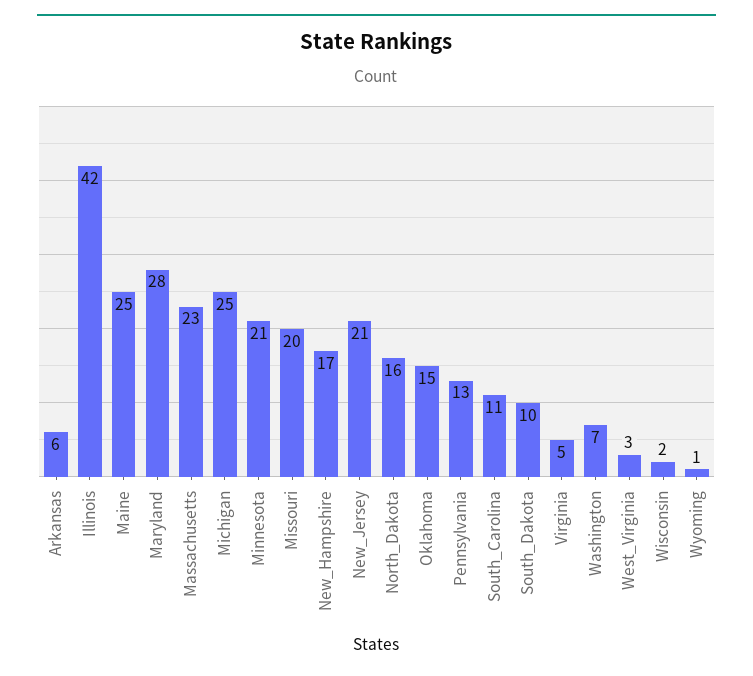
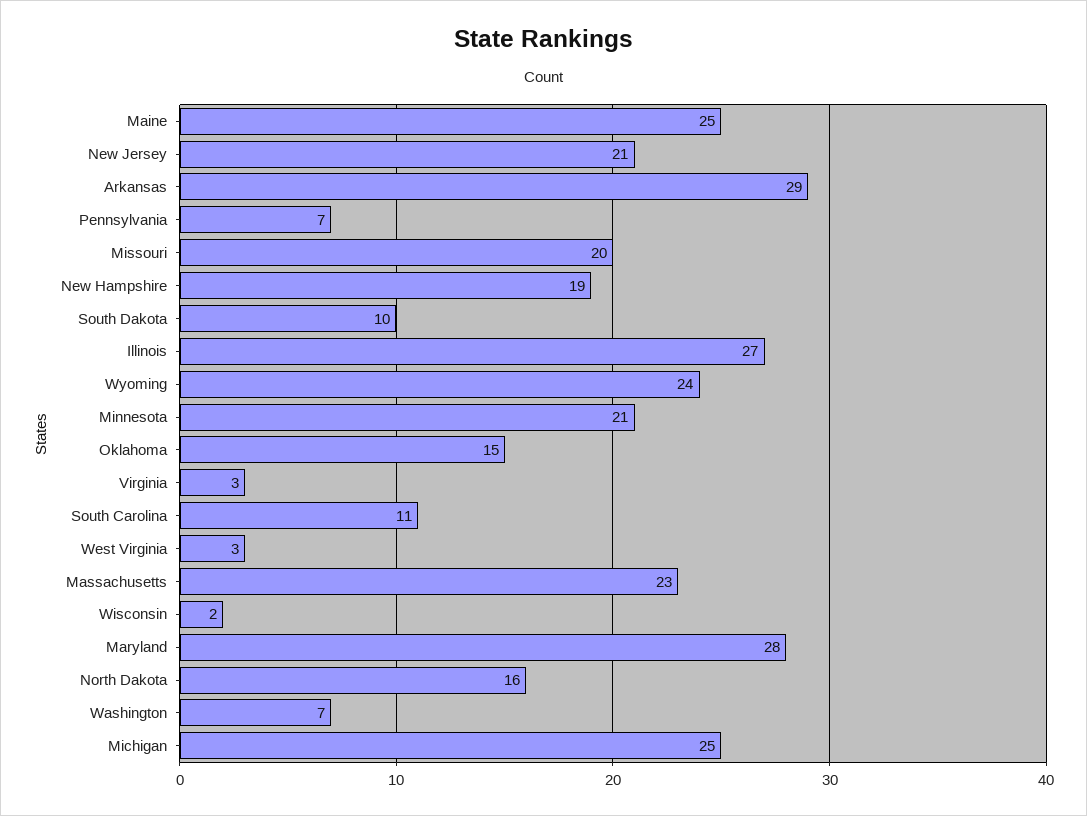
  {
-   "Arkansas": 6,
+   "Arkansas": 29,
-   "Illinois": 42,
+   "Illinois": 27,
    "Maine": 25,
    "Maryland": 28,
    "Massachusetts": 23,
    "Michigan": 25,
    "Minnesota": 21,
    "Missouri": 20,
-   "New_Hampshire": 17,
+   "New_Hampshire": 19,
    "New_Jersey": 21,
    "North_Dakota": 16,
    "Oklahoma": 15,
-   "Pennsylvania": 13,
+   "Pennsylvania": 7,
    "South_Carolina": 11,
    "South_Dakota": 10,
-   "Virginia": 5,
+   "Virginia": 3,
    "Washington": 7,
    "West_Virginia": 3,
    "Wisconsin": 2,
-   "Wyoming": 1
+   "Wyoming": 24
  }

